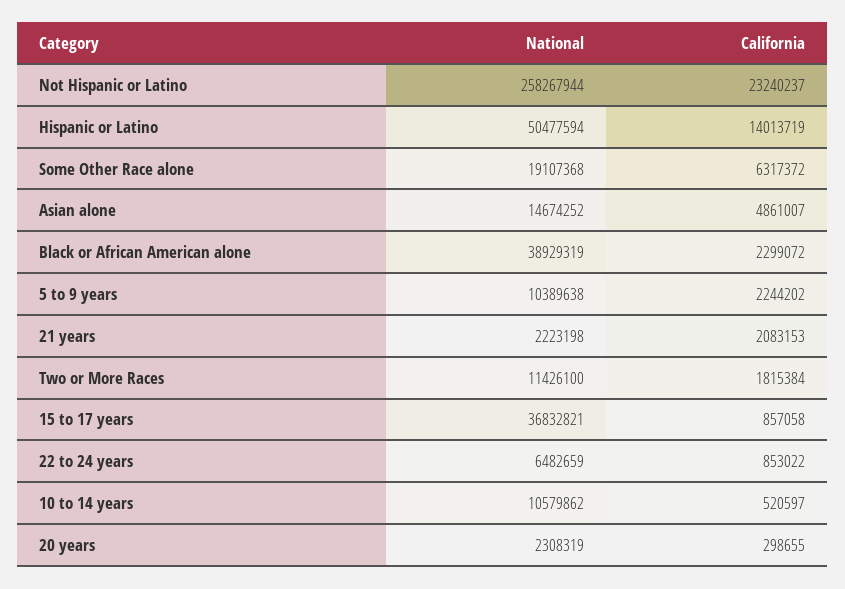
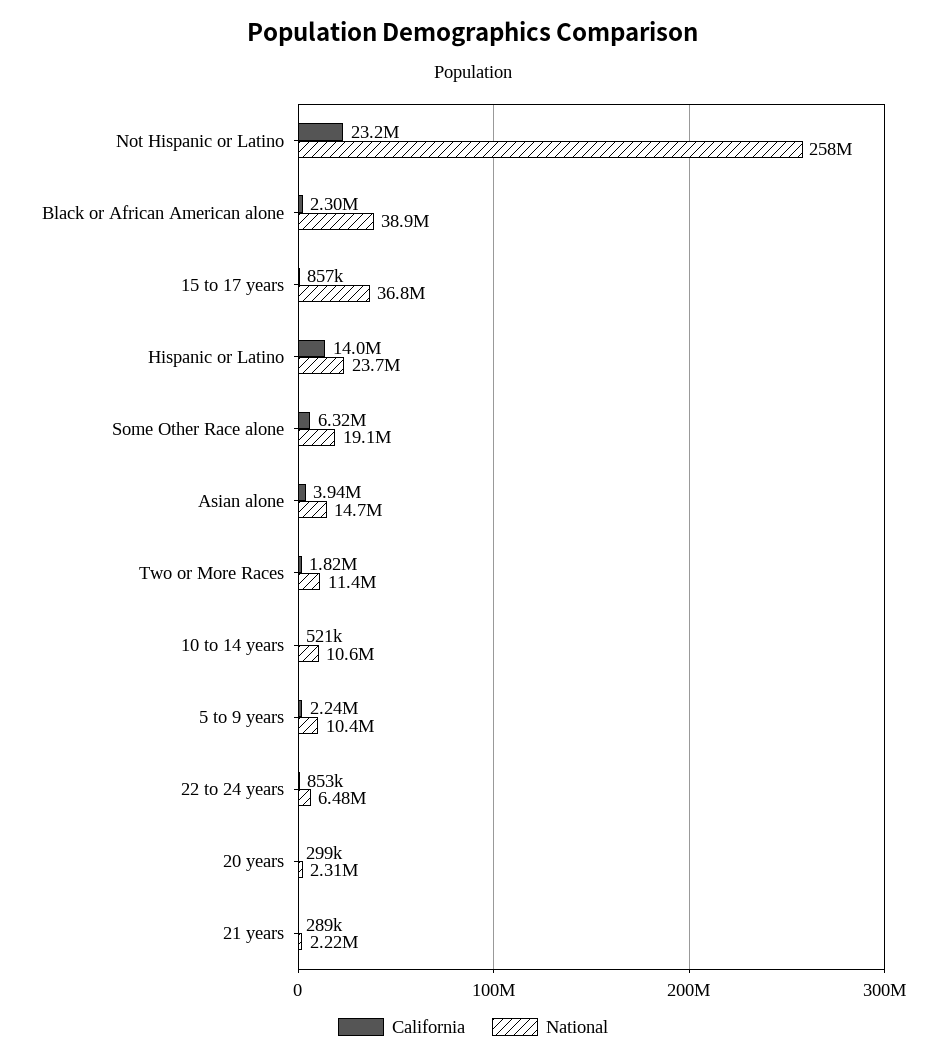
  {
    "National": {
      "Not Hispanic or Latino": 258267944,
-     "Hispanic or Latino": 50477594,
+     "Hispanic or Latino": 23700000,
      "Some Other Race alone": 19107368,
      "Asian alone": 14674252,
      "Black or African American alone": 38929319,
      "5 to 9 years": 10389638,
      "21 years": 2223198,
      "Two or More Races": 11426100,
      "15 to 17 years": 36832821,
      "22 to 24 years": 6482659,
      "10 to 14 years": 10579862,
      "20 years": 2308319
    },
    "California": {
      "Not Hispanic or Latino": 23240237,
      "Hispanic or Latino": 14013719,
      "Some Other Race alone": 6317372,
-     "Asian alone": 4861007,
+     "Asian alone": 3940000,
      "Black or African American alone": 2299072,
      "5 to 9 years": 2244202,
-     "21 years": 2083153,
+     "21 years": 289000,
      "Two or More Races": 1815384,
      "15 to 17 years": 857058,
      "22 to 24 years": 853022,
      "10 to 14 years": 520597,
      "20 years": 298655
    }
  }

